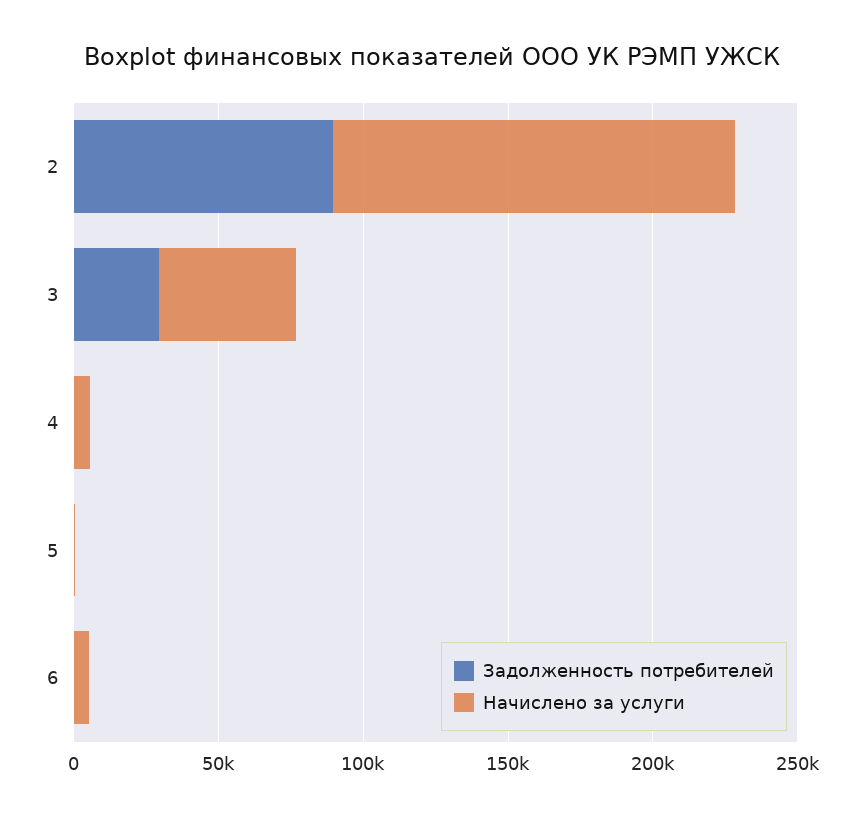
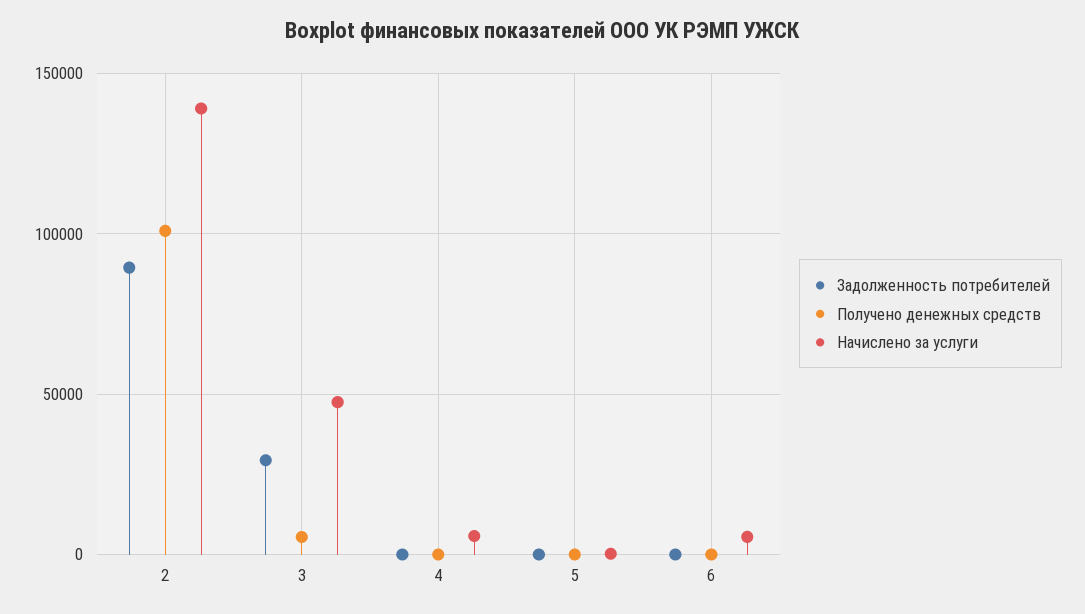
  {
    "Задолженность потребителей": {
      "2": 90000,
      "3": 30000,
      "4": 0,
      "5": 0,
      "6": 0
    },
    "Начислено за услуги": {
      "2": 140000,
      "3": 45000,
      "4": 5000,
      "5": 0,
      "6": 5000
-   }
+   },
+   "Получено денежных средств": {
+     "2": 100000,
+     "3": 5000,
+     "4": 0,
+     "5": 0,
+     "6": 0
+   }
  }

